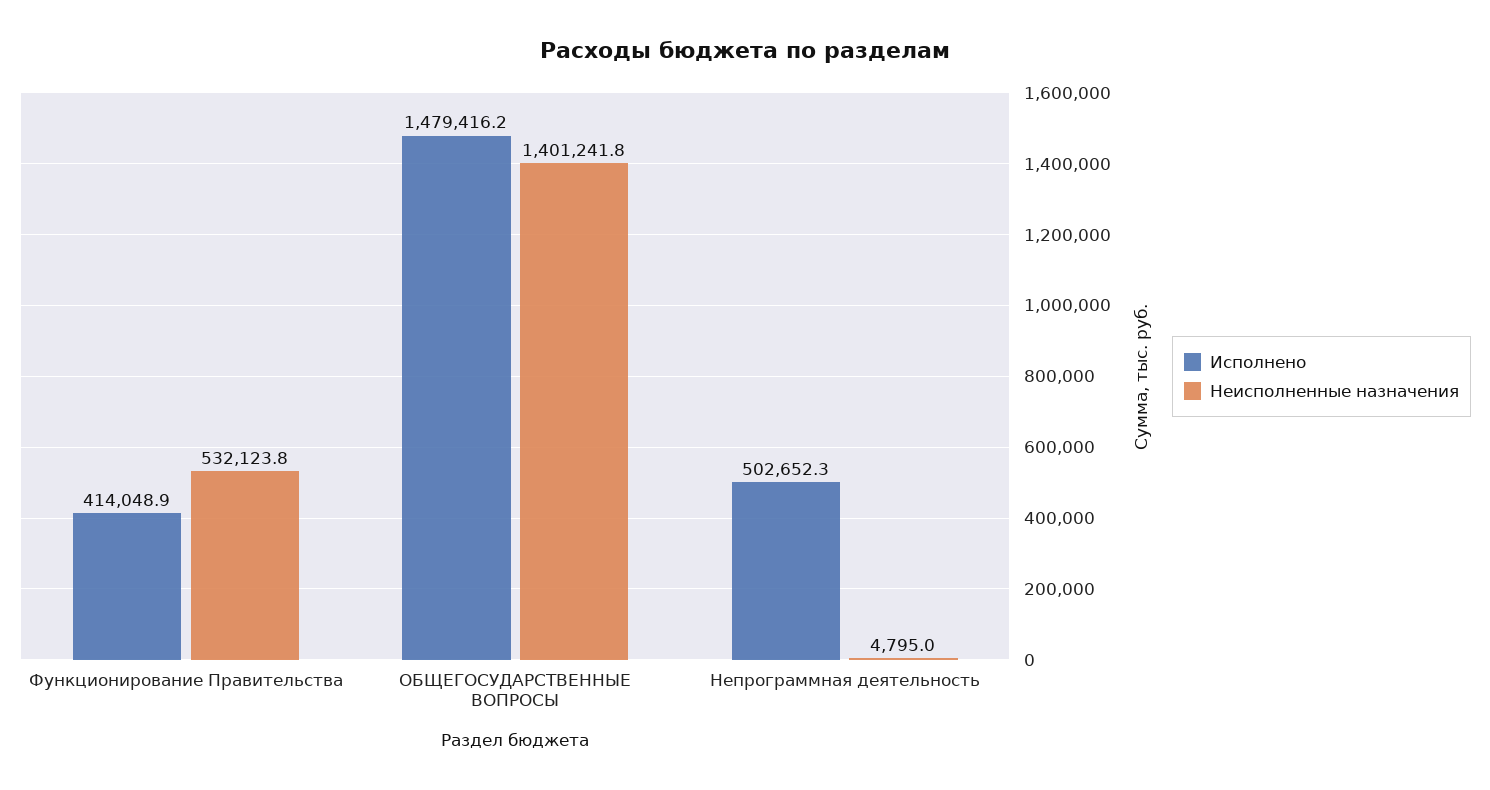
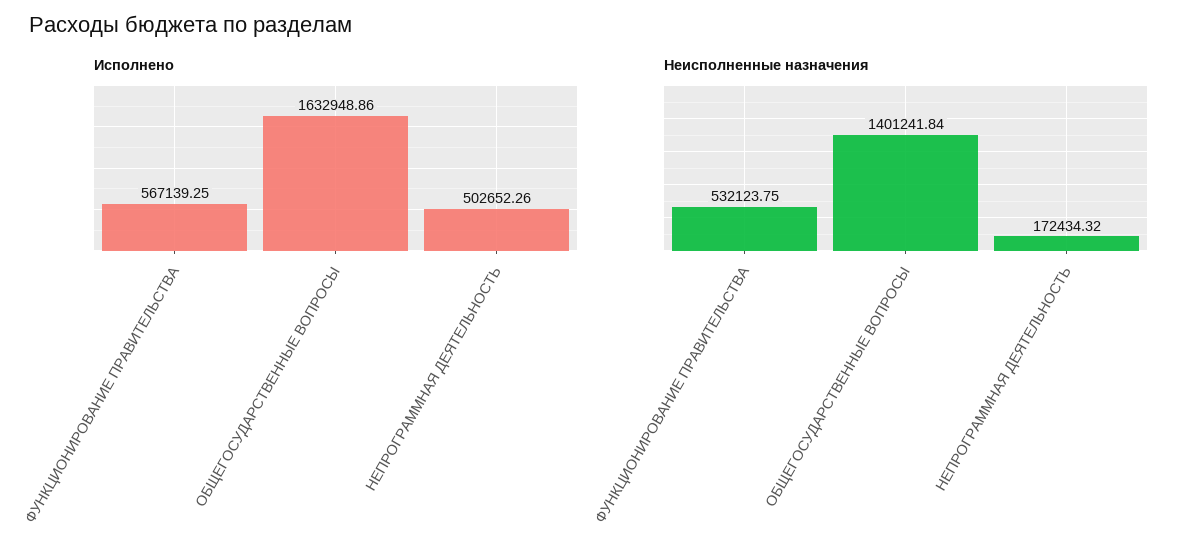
  {
    "Исполнено": {
-     "Функционирование Правительства": 414048.9,
+     "Функционирование Правительства": 567139.25,
-     "ОБЩЕГОСУДАРСТВЕННЫЕ ВОПРОСЫ": 1479416.2,
+     "ОБЩЕГОСУДАРСТВЕННЫЕ ВОПРОСЫ": 1632948.86,
      "Непрограммная деятельность": 502652.26
    },
    "Неисполненные назначения": {
      "Функционирование Правительства": 532123.75,
      "ОБЩЕГОСУДАРСТВЕННЫЕ ВОПРОСЫ": 1401241.84,
-     "Непрограммная деятельность": 4795
+     "Непрограммная деятельность": 172434.32
    }
  }

